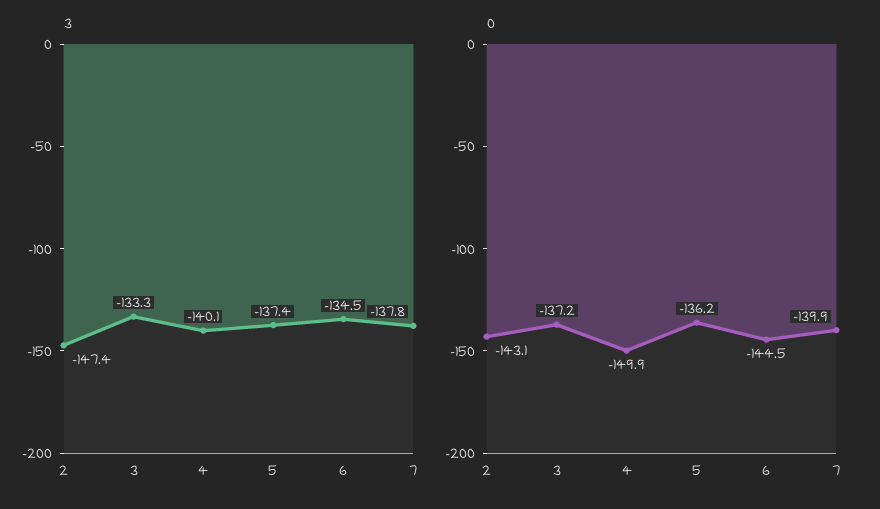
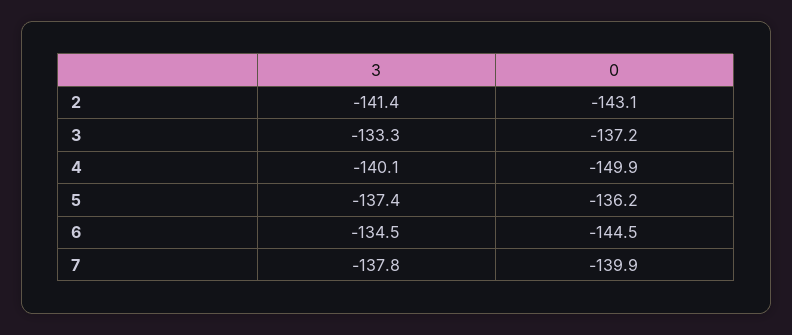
  {
    "3": {
-     "2": -147.4,
+     "2": -141.4,
      "3": -133.3,
      "4": -140.1,
      "5": -137.4,
      "6": -134.5,
      "7": -137.8
    },
    "0": {
      "2": -143.1,
      "3": -137.2,
      "4": -149.9,
      "5": -136.2,
      "6": -144.5,
      "7": -139.9
    }
  }

